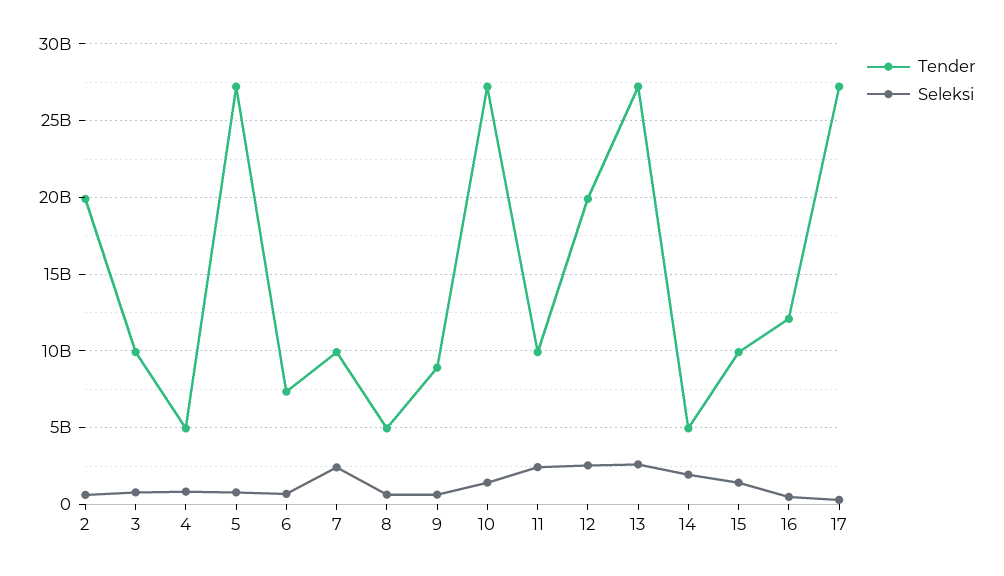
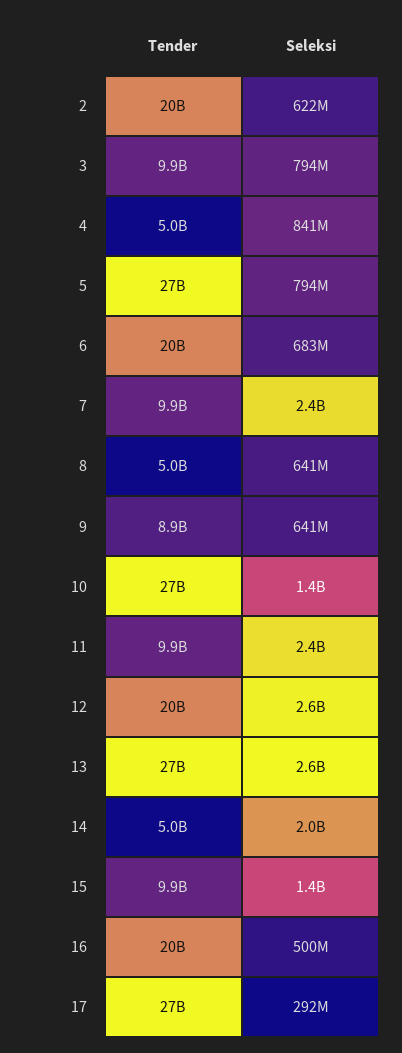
  {
    "Tender": {
      "2": 20000000000,
      "3": 9900000000,
      "4": 5000000000,
      "5": 27000000000,
-     "6": 7500000000,
+     "6": 20000000000,
      "7": 9900000000,
      "8": 5000000000,
      "9": 8900000000,
      "10": 27000000000,
      "11": 9900000000,
      "12": 20000000000,
      "13": 27000000000,
      "14": 5000000000,
      "15": 9900000000,
-     "16": 12000000000,
+     "16": 20000000000,
      "17": 27000000000
    },
    "Seleksi": {
      "2": 622000000,
      "3": 794000000,
      "4": 841000000,
      "5": 794000000,
      "6": 683000000,
      "7": 2400000000,
      "8": 641000000,
      "9": 641000000,
      "10": 1400000000,
      "11": 2400000000,
      "12": 2600000000,
      "13": 2600000000,
      "14": 2000000000,
      "15": 1400000000,
      "16": 500000000,
      "17": 292000000
    }
  }

